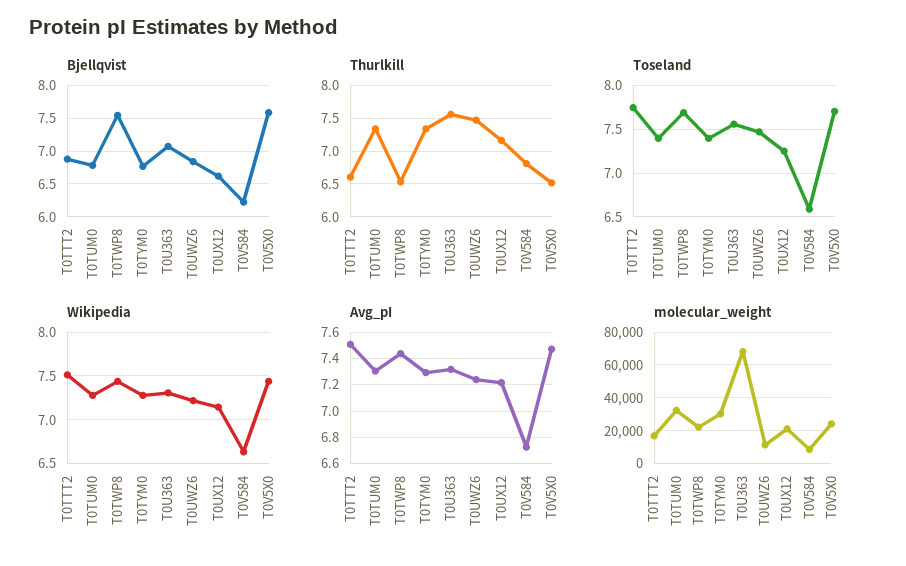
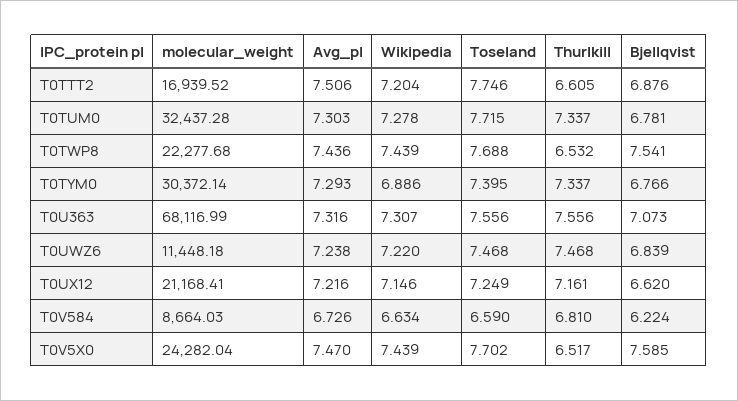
  {
    "Bjellqvist": {
      "T0TTT2": 6.876,
      "T0TUM0": 6.781,
      "T0TWP8": 7.541,
      "T0TYM0": 6.766,
      "T0U363": 7.073,
      "T0UWZ6": 6.839,
      "T0UX12": 6.62,
      "T0V584": 6.224,
      "T0V5X0": 7.585
    },
    "Thurlkill": {
      "T0TTT2": 6.605,
      "T0TUM0": 7.337,
      "T0TWP8": 6.532,
      "T0TYM0": 7.337,
      "T0U363": 7.556,
      "T0UWZ6": 7.468,
      "T0UX12": 7.161,
      "T0V584": 6.81,
      "T0V5X0": 6.517
    },
    "Toseland": {
      "T0TTT2": 7.746,
-     "T0TUM0": 7.4,
+     "T0TUM0": 7.715,
      "T0TWP8": 7.688,
      "T0TYM0": 7.395,
      "T0U363": 7.556,
      "T0UWZ6": 7.468,
      "T0UX12": 7.249,
      "T0V584": 6.59,
      "T0V5X0": 7.702
    },
    "Wikipedia": {
-     "T0TTT2": 7.5,
+     "T0TTT2": 7.204,
      "T0TUM0": 7.278,
      "T0TWP8": 7.439,
-     "T0TYM0": 7.3,
+     "T0TYM0": 6.886,
      "T0U363": 7.307,
      "T0UWZ6": 7.22,
      "T0UX12": 7.146,
      "T0V584": 6.634,
      "T0V5X0": 7.439
    },
    "Avg_pI": {
      "T0TTT2": 7.506,
      "T0TUM0": 7.303,
      "T0TWP8": 7.436,
      "T0TYM0": 7.293,
      "T0U363": 7.316,
      "T0UWZ6": 7.238,
      "T0UX12": 7.216,
      "T0V584": 6.726,
      "T0V5X0": 7.47
    },
    "molecular_weight": {
      "T0TTT2": 16939.52,
      "T0TUM0": 32437.28,
      "T0TWP8": 22277.68,
      "T0TYM0": 30372.14,
      "T0U363": 68116.99,
      "T0UWZ6": 11448.18,
      "T0UX12": 21168.41,
      "T0V584": 8664.03,
      "T0V5X0": 24282.04
    }
  }

